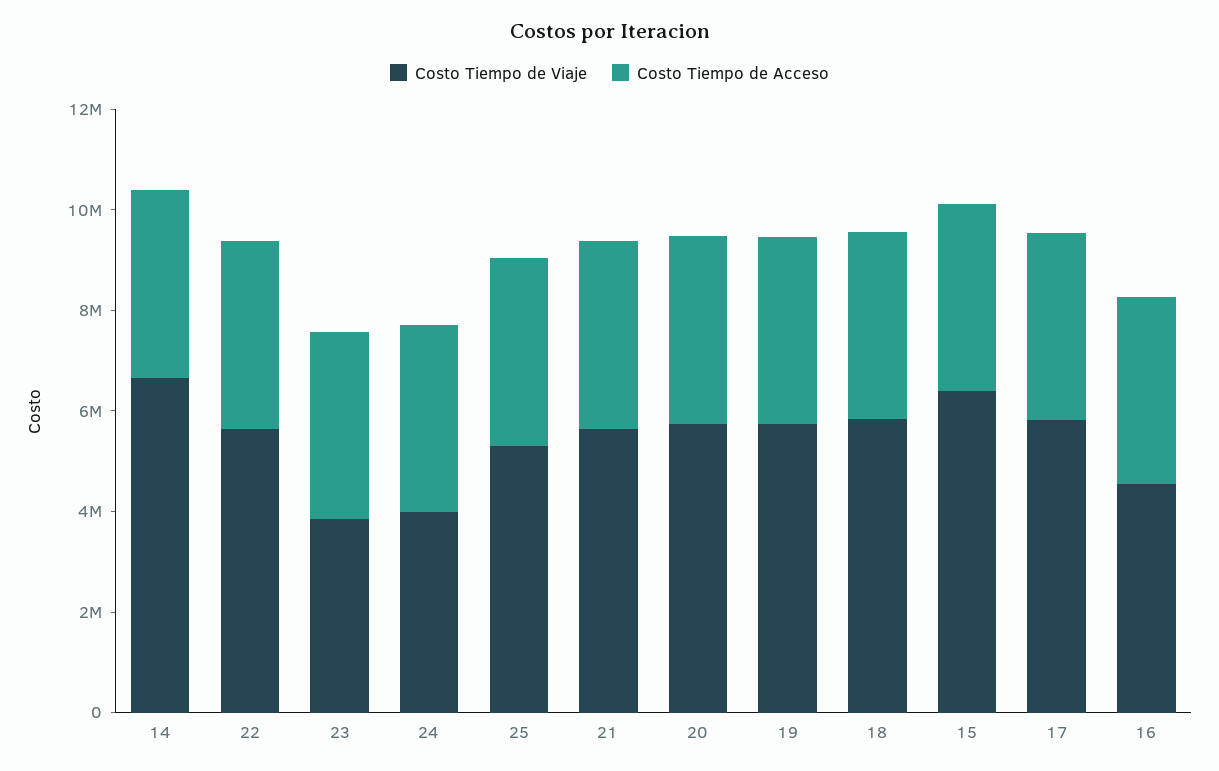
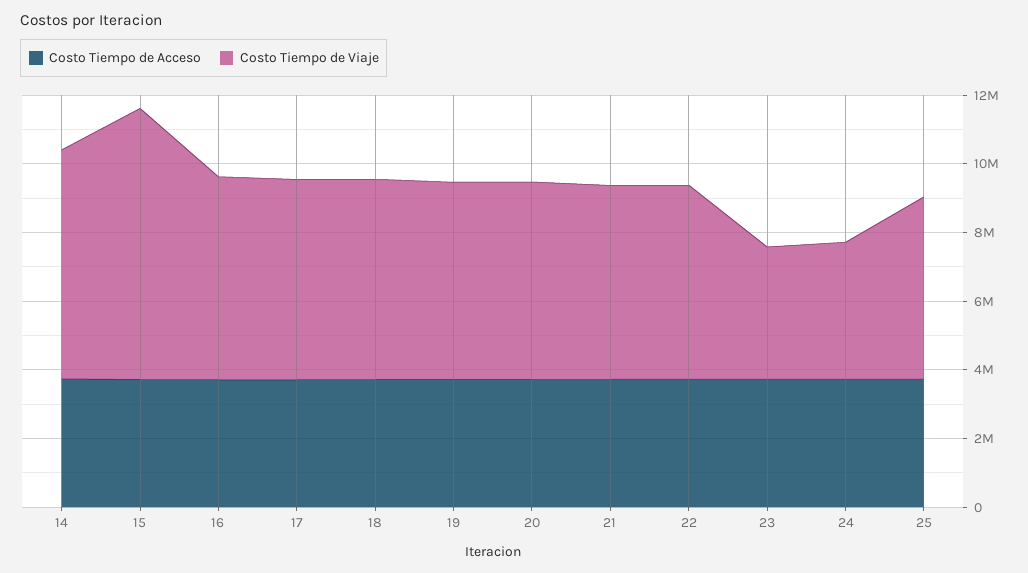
  {
    "Costo Tiempo de Viaje": {
      "14": 6500000,
      "22": 5500000,
      "23": 4000000,
      "24": 4000000,
      "25": 5500000,
      "21": 5500000,
      "20": 5500000,
      "19": 5500000,
      "18": 6000000,
-     "15": 6500000,
+     "15": 8000000,
      "17": 6000000,
-     "16": 4500000
+     "16": 6000000
    },
    "Costo Tiempo de Acceso": {
      "14": 3500000,
      "22": 3500000,
      "23": 3500000,
      "24": 3500000,
      "25": 3500000,
      "21": 3500000,
      "20": 3500000,
      "19": 3500000,
      "18": 3500000,
      "15": 3500000,
      "17": 3500000,
      "16": 3500000
    }
  }

